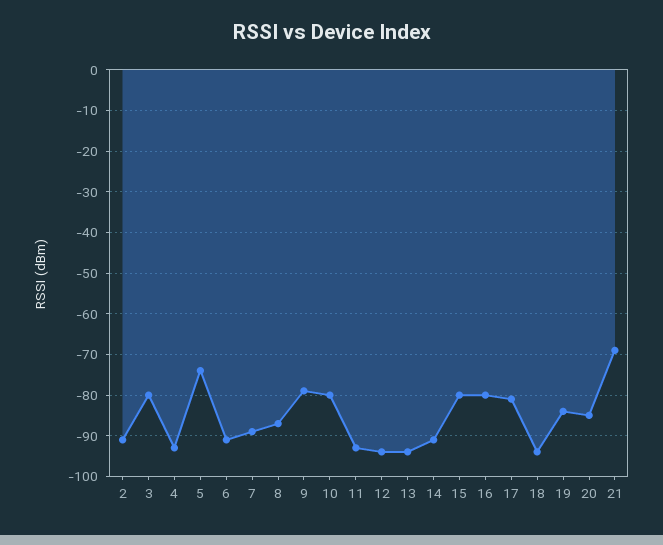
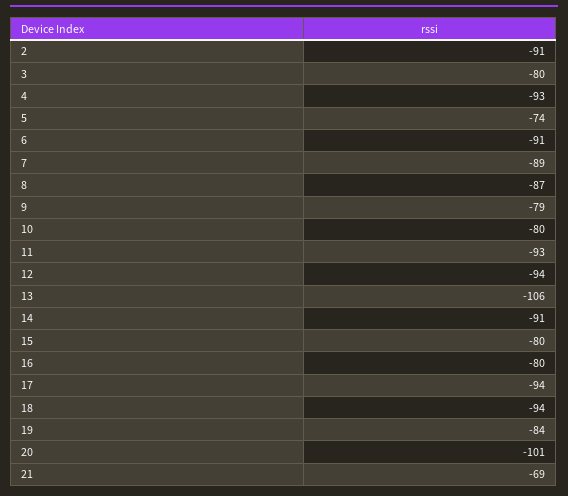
  {
    "2": -91,
    "3": -80,
    "4": -93,
    "5": -74,
    "6": -91,
    "7": -89,
    "8": -87,
    "9": -79,
    "10": -80,
    "11": -93,
    "12": -94,
-   "13": -95,
+   "13": -106,
    "14": -91,
    "15": -80,
    "16": -80,
-   "17": -80,
+   "17": -94,
    "18": -94,
    "19": -84,
-   "20": -85,
+   "20": -101,
    "21": -69
  }

